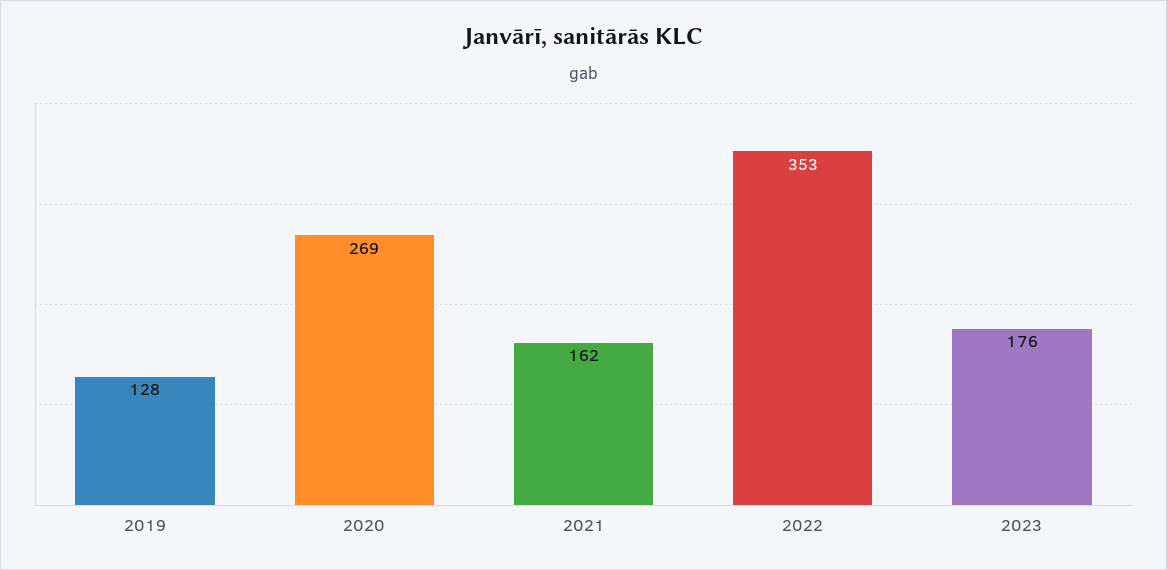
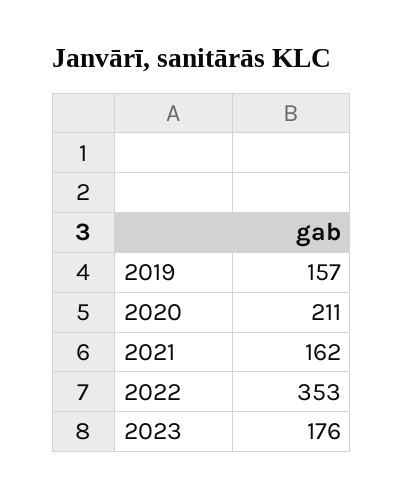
  {
-   "2019": 128,
+   "2019": 157,
-   "2020": 269,
+   "2020": 211,
    "2021": 162,
    "2022": 353,
    "2023": 176
  }

